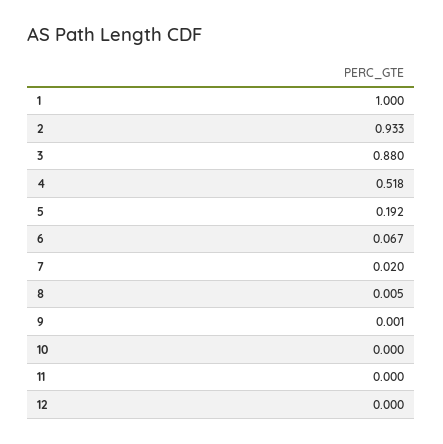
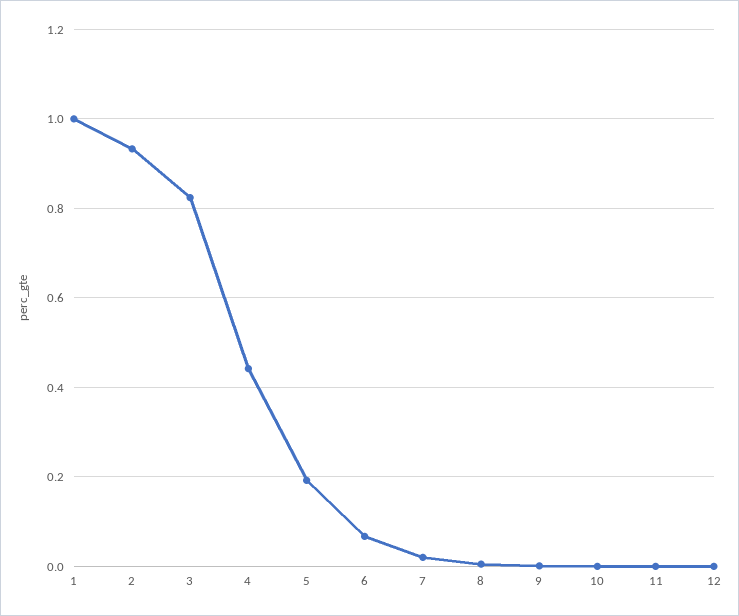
  {
    "1": 1,
    "2": 0.933,
-   "3": 0.88,
+   "3": 0.82,
-   "4": 0.518,
+   "4": 0.44,
    "5": 0.192,
    "6": 0.067,
    "7": 0.02,
    "8": 0.005,
    "9": 0.001,
    "10": 0,
    "11": 0,
    "12": 0
  }

